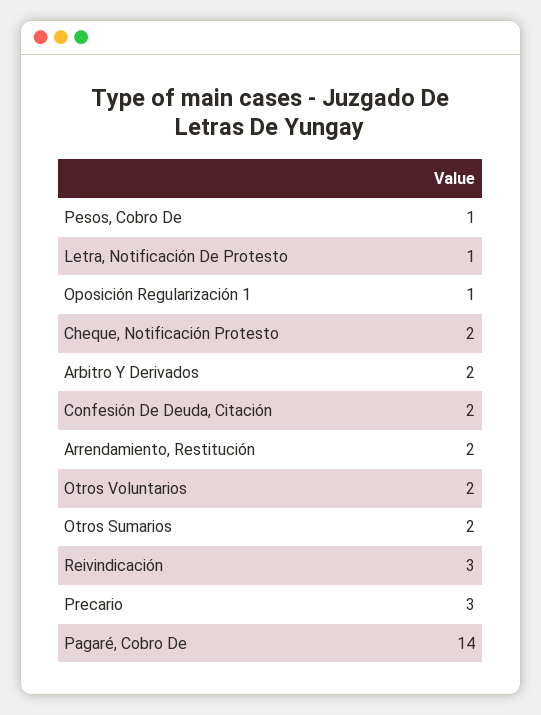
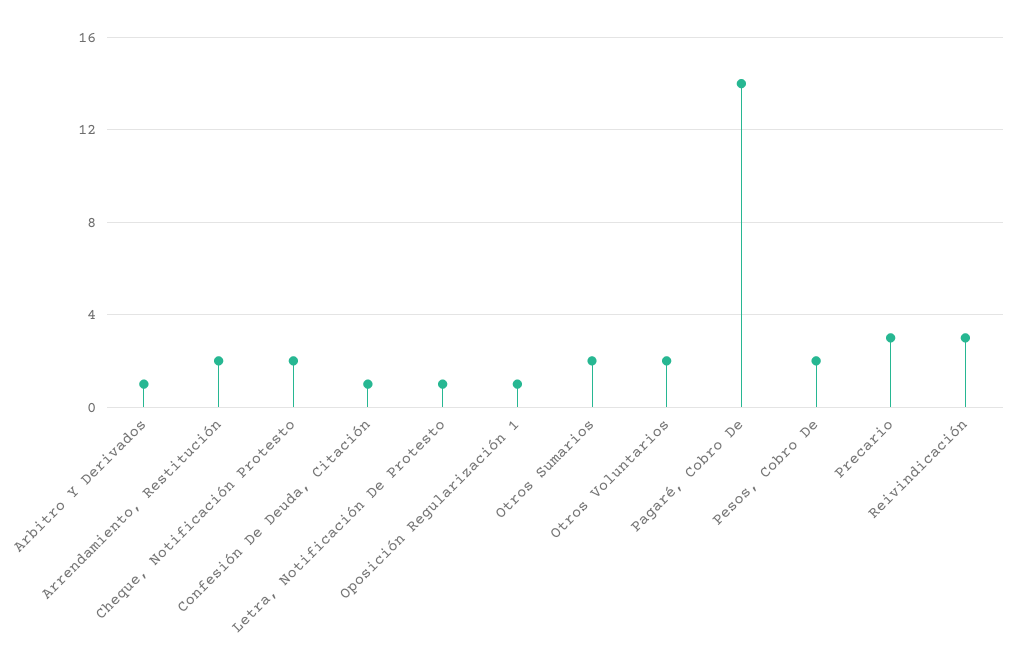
  {
-   "Pesos, Cobro De": 1,
+   "Pesos, Cobro De": 2,
    "Letra, Notificación De Protesto": 1,
    "Oposición Regularización 1": 1,
    "Cheque, Notificación Protesto": 2,
-   "Arbitro Y Derivados": 2,
+   "Arbitro Y Derivados": 1,
-   "Confesión De Deuda, Citación": 2,
+   "Confesión De Deuda, Citación": 1,
    "Arrendamiento, Restitución": 2,
    "Otros Voluntarios": 2,
    "Otros Sumarios": 2,
    "Reivindicación": 3,
    "Precario": 3,
    "Pagaré, Cobro De": 14
  }

